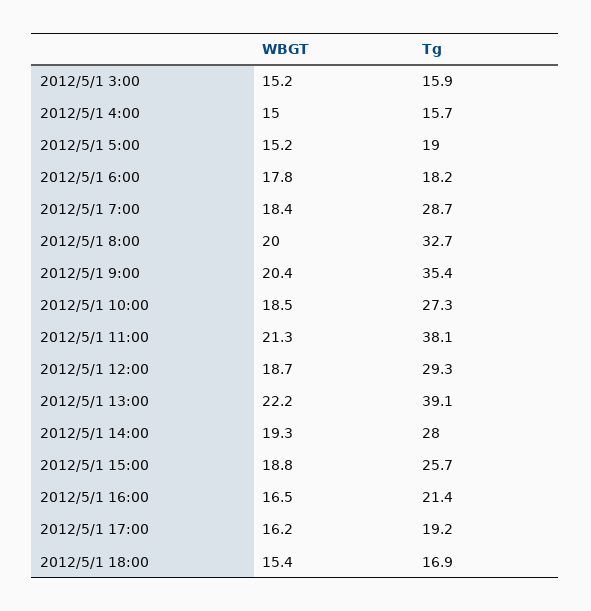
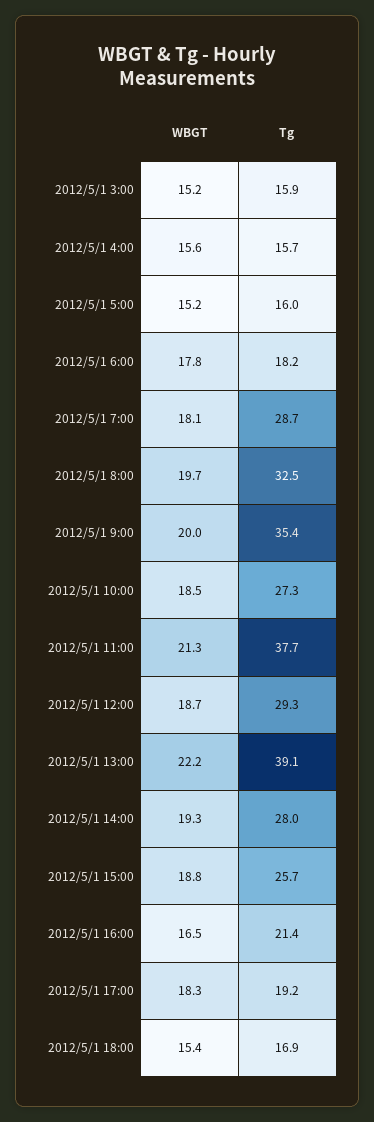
  {
    "WBGT": {
      "2012/5/1 3:00": 15.2,
-     "2012/5/1 4:00": 15,
+     "2012/5/1 4:00": 15.6,
      "2012/5/1 5:00": 15.2,
      "2012/5/1 6:00": 17.8,
-     "2012/5/1 7:00": 18.4,
+     "2012/5/1 7:00": 18.1,
-     "2012/5/1 8:00": 20,
+     "2012/5/1 8:00": 19.7,
-     "2012/5/1 9:00": 20.4,
+     "2012/5/1 9:00": 20,
      "2012/5/1 10:00": 18.5,
      "2012/5/1 11:00": 21.3,
      "2012/5/1 12:00": 18.7,
      "2012/5/1 13:00": 22.2,
      "2012/5/1 14:00": 19.3,
      "2012/5/1 15:00": 18.8,
      "2012/5/1 16:00": 16.5,
-     "2012/5/1 17:00": 16.2,
+     "2012/5/1 17:00": 18.3,
      "2012/5/1 18:00": 15.4
    },
    "Tg": {
      "2012/5/1 3:00": 15.9,
      "2012/5/1 4:00": 15.7,
-     "2012/5/1 5:00": 19,
+     "2012/5/1 5:00": 16,
      "2012/5/1 6:00": 18.2,
      "2012/5/1 7:00": 28.7,
-     "2012/5/1 8:00": 32.7,
+     "2012/5/1 8:00": 32.5,
      "2012/5/1 9:00": 35.4,
      "2012/5/1 10:00": 27.3,
-     "2012/5/1 11:00": 38.1,
+     "2012/5/1 11:00": 37.7,
      "2012/5/1 12:00": 29.3,
      "2012/5/1 13:00": 39.1,
      "2012/5/1 14:00": 28,
      "2012/5/1 15:00": 25.7,
      "2012/5/1 16:00": 21.4,
      "2012/5/1 17:00": 19.2,
      "2012/5/1 18:00": 16.9
    }
  }

